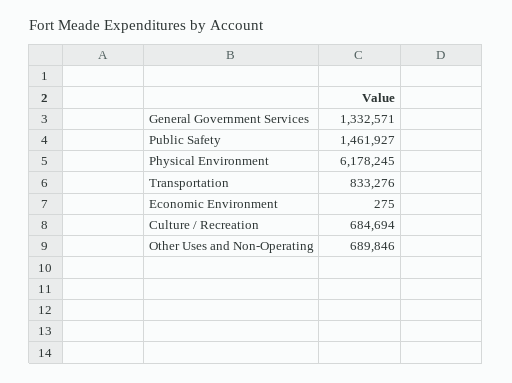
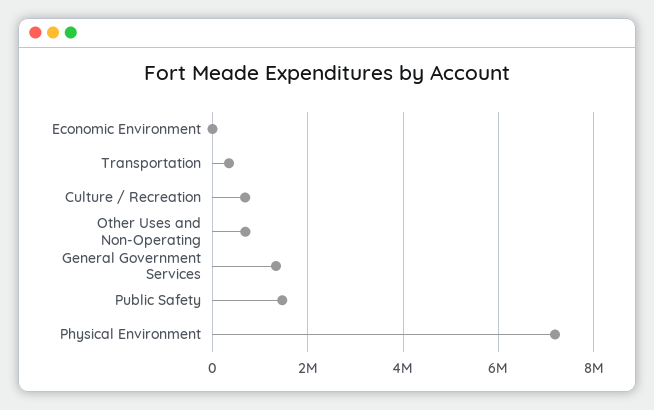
  {
    "General Government Services": 1332571,
    "Public Safety": 1461927,
-   "Physical Environment": 6178245,
+   "Physical Environment": 7200000,
-   "Transportation": 833276,
+   "Transportation": 400000,
    "Economic Environment": 275,
    "Culture / Recreation": 684694,
    "Other Uses and Non-Operating": 689846
  }

